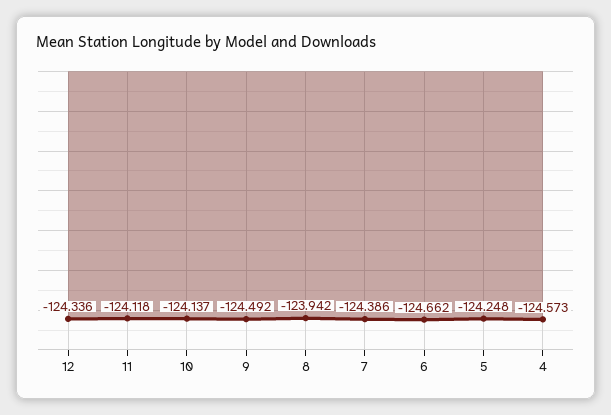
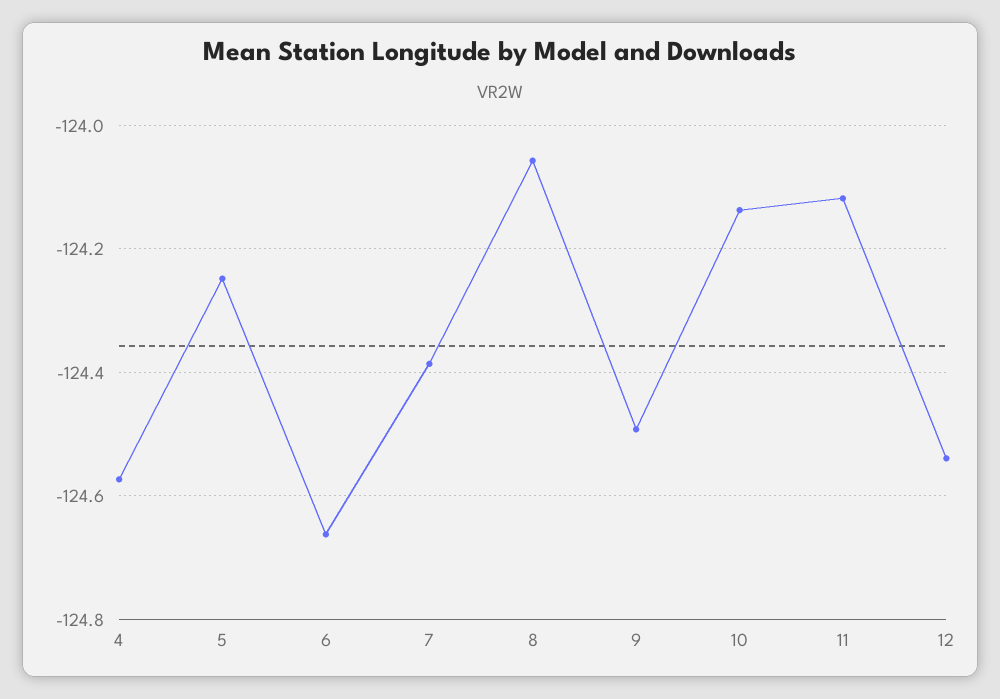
  {
-   "12": -124.336,
+   "12": -124.54,
    "11": -124.118,
    "10": -124.137,
    "9": -124.492,
-   "8": -123.942,
+   "8": -124.06,
    "7": -124.386,
    "6": -124.662,
    "5": -124.248,
    "4": -124.573
  }

